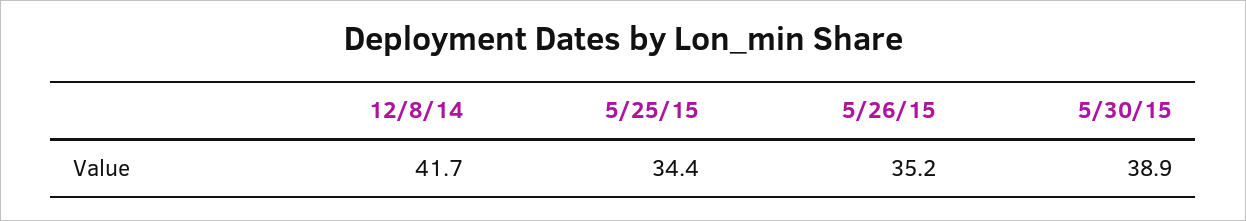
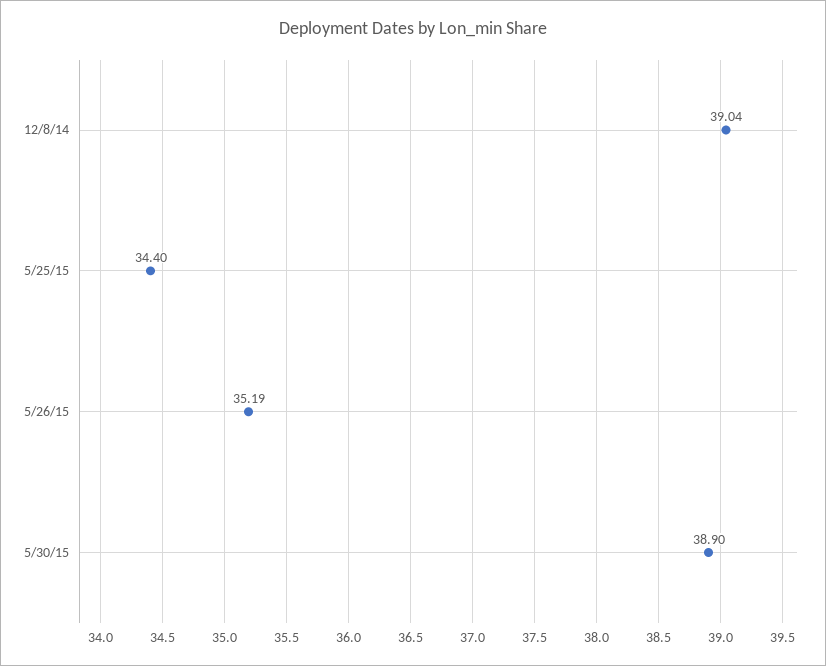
  {
-   "12/8/14": 41.7,
+   "12/8/14": 39.04,
    "5/25/15": 34.4,
    "5/26/15": 35.19,
    "5/30/15": 38.9
  }

